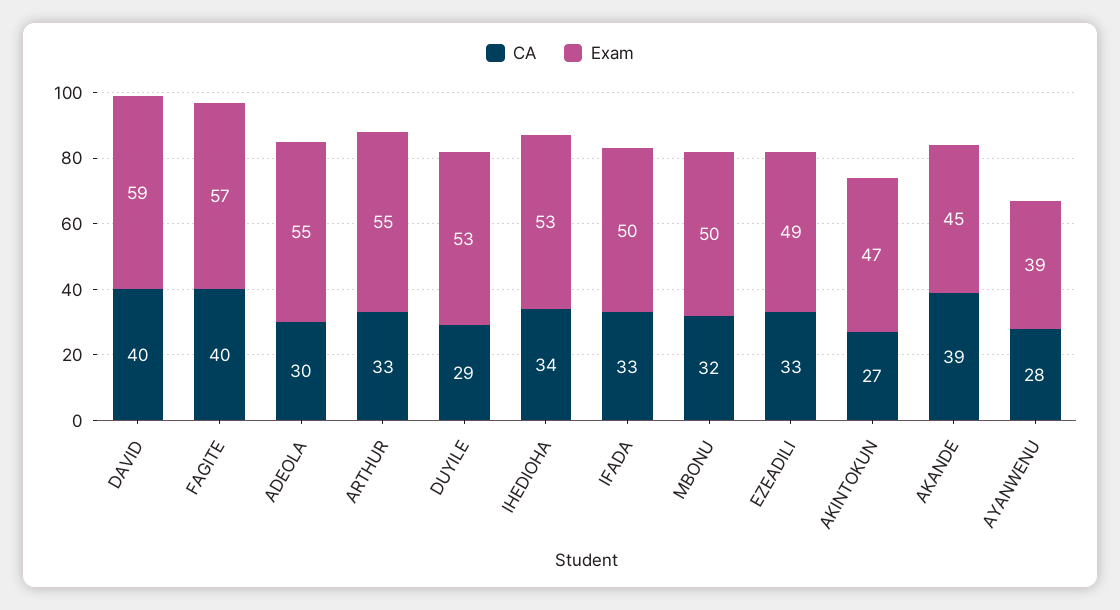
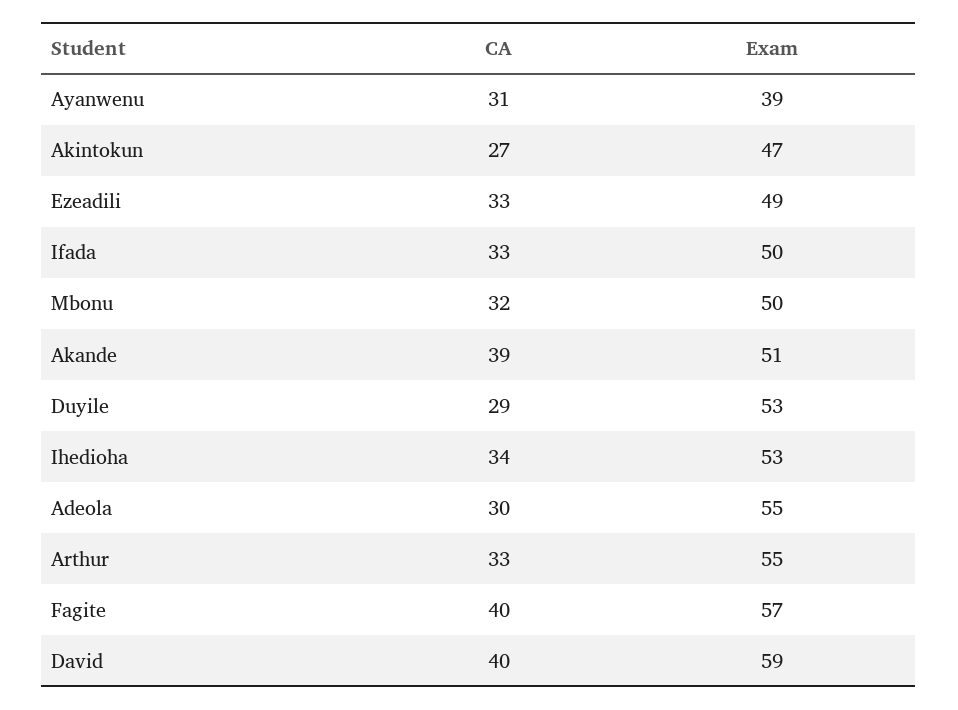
  {
    "CA": {
      "DAVID": 40,
      "FAGITE": 40,
      "ADEOLA": 30,
      "ARTHUR": 33,
      "DUYILE": 29,
      "IHEDIOHA": 34,
      "IFADA": 33,
      "MBONU": 32,
      "EZEADILI": 33,
      "AKINTOKUN": 27,
      "AKANDE": 39,
-     "AYANWENU": 28
+     "AYANWENU": 31
    },
    "Exam": {
      "DAVID": 59,
      "FAGITE": 57,
      "ADEOLA": 55,
      "ARTHUR": 55,
      "DUYILE": 53,
      "IHEDIOHA": 53,
      "IFADA": 50,
      "MBONU": 50,
      "EZEADILI": 49,
      "AKINTOKUN": 47,
-     "AKANDE": 45,
+     "AKANDE": 51,
      "AYANWENU": 39
    }
  }

